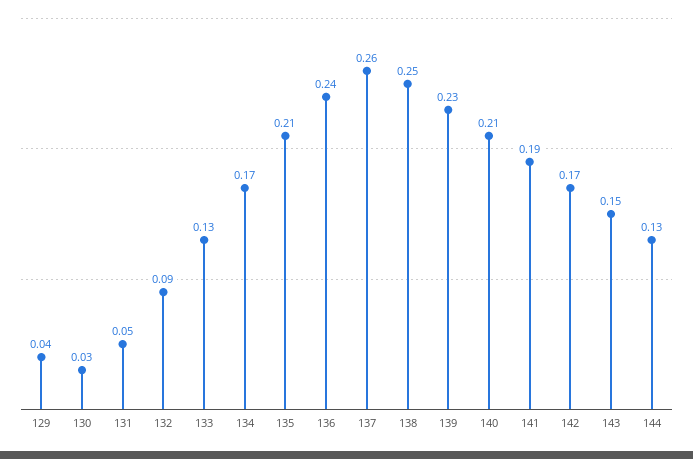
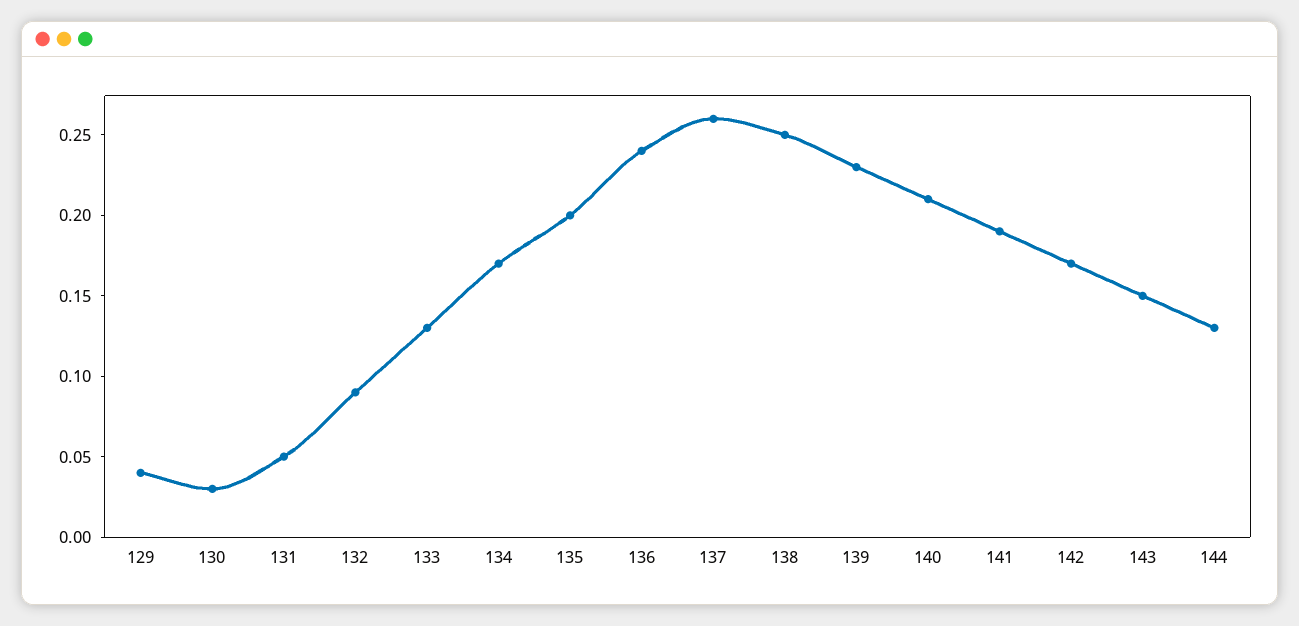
  {
    "129": 0.04,
    "130": 0.03,
    "131": 0.05,
    "132": 0.09,
    "133": 0.13,
    "134": 0.17,
-   "135": 0.21,
+   "135": 0.2,
    "136": 0.24,
    "137": 0.26,
    "138": 0.25,
    "139": 0.23,
    "140": 0.21,
    "141": 0.19,
    "142": 0.17,
    "143": 0.15,
    "144": 0.13
  }

